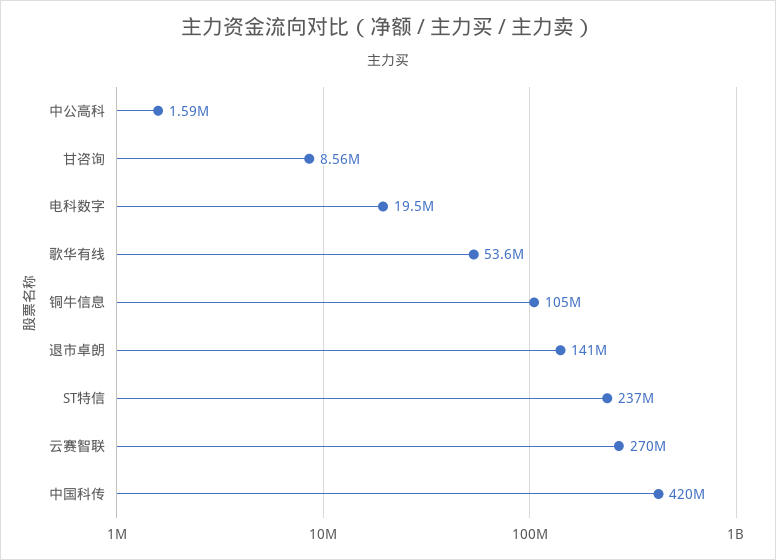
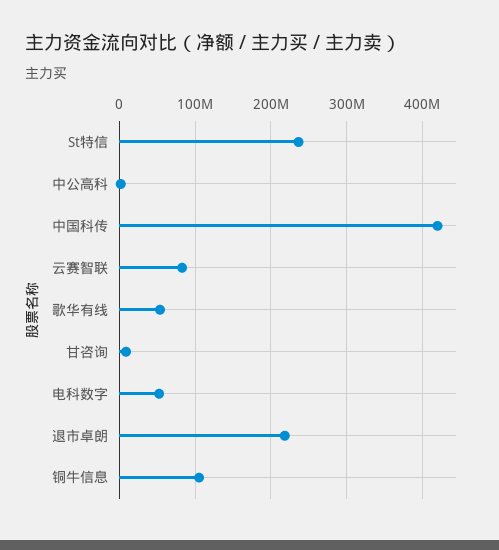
  {
    "中公高科": 1590000,
    "甘咨询": 8560000,
-   "电科数字": 19500000,
+   "电科数字": 50000000,
    "歌华有线": 53600000,
    "铜牛信息": 105000000,
-   "退市卓朗": 141000000,
+   "退市卓朗": 220000000,
    "ST特信": 237000000,
-   "云赛智联": 270000000,
+   "云赛智联": 80000000,
    "中国科传": 420000000
  }

